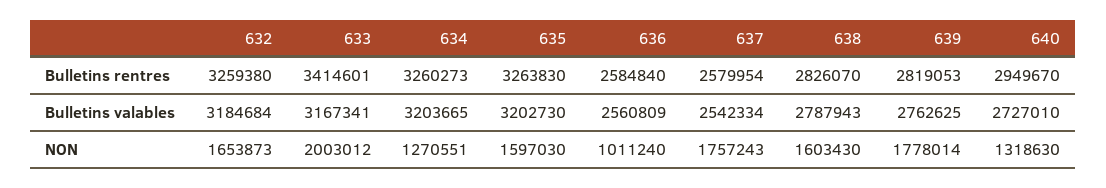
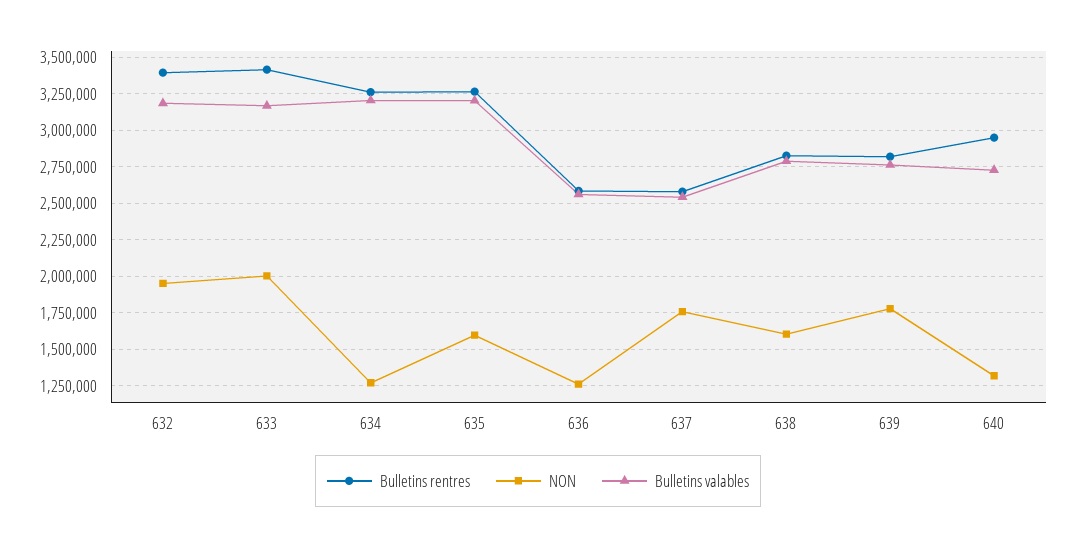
  {
    "Bulletins rentres": {
-     "632": 3259380,
+     "632": 3400000,
      "633": 3414601,
      "634": 3260273,
      "635": 3263830,
      "636": 2584840,
      "637": 2579954,
      "638": 2826070,
      "639": 2819053,
      "640": 2949670
    },
    "Bulletins valables": {
      "632": 3184684,
      "633": 3167341,
      "634": 3203665,
      "635": 3202730,
      "636": 2560809,
      "637": 2542334,
      "638": 2787943,
      "639": 2762625,
      "640": 2727010
    },
    "NON": {
-     "632": 1653873,
+     "632": 1950000,
      "633": 2003012,
      "634": 1270551,
      "635": 1597030,
-     "636": 1011240,
+     "636": 1250000,
      "637": 1757243,
      "638": 1603430,
      "639": 1778014,
      "640": 1318630
    }
  }

